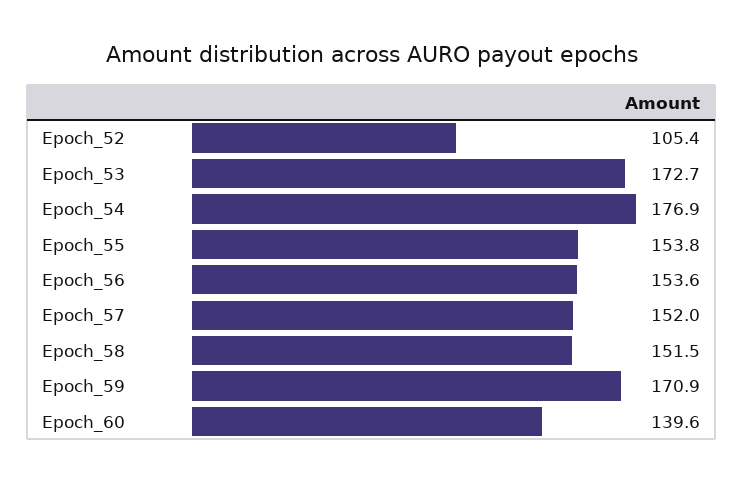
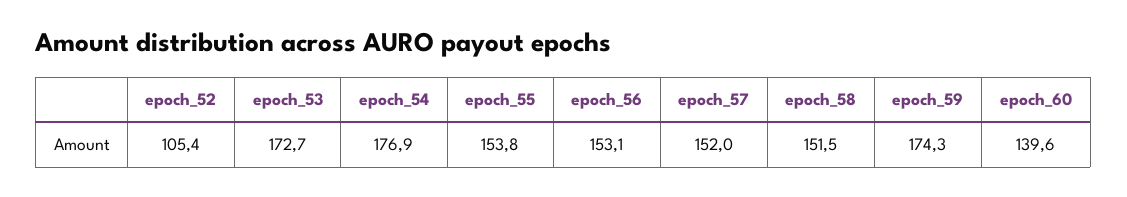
  {
    "Epoch_52": 105.4,
    "Epoch_53": 172.7,
    "Epoch_54": 176.9,
    "Epoch_55": 153.8,
-   "Epoch_56": 153.6,
+   "Epoch_56": 153.1,
    "Epoch_57": 152,
    "Epoch_58": 151.5,
-   "Epoch_59": 170.9,
+   "Epoch_59": 174.3,
    "Epoch_60": 139.6
  }

